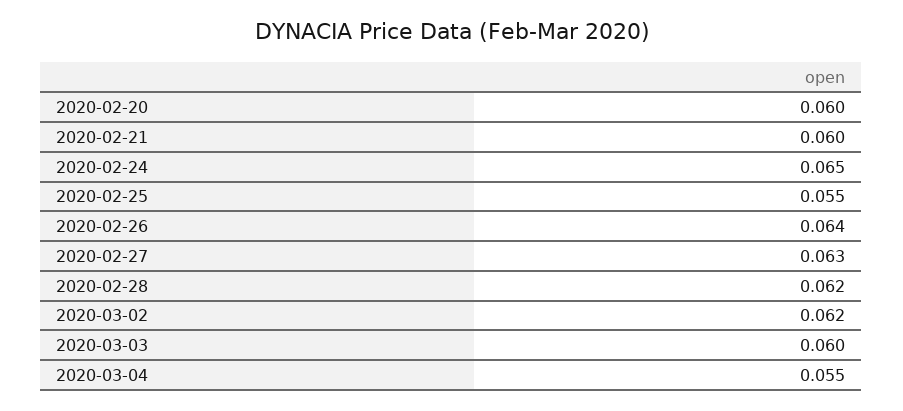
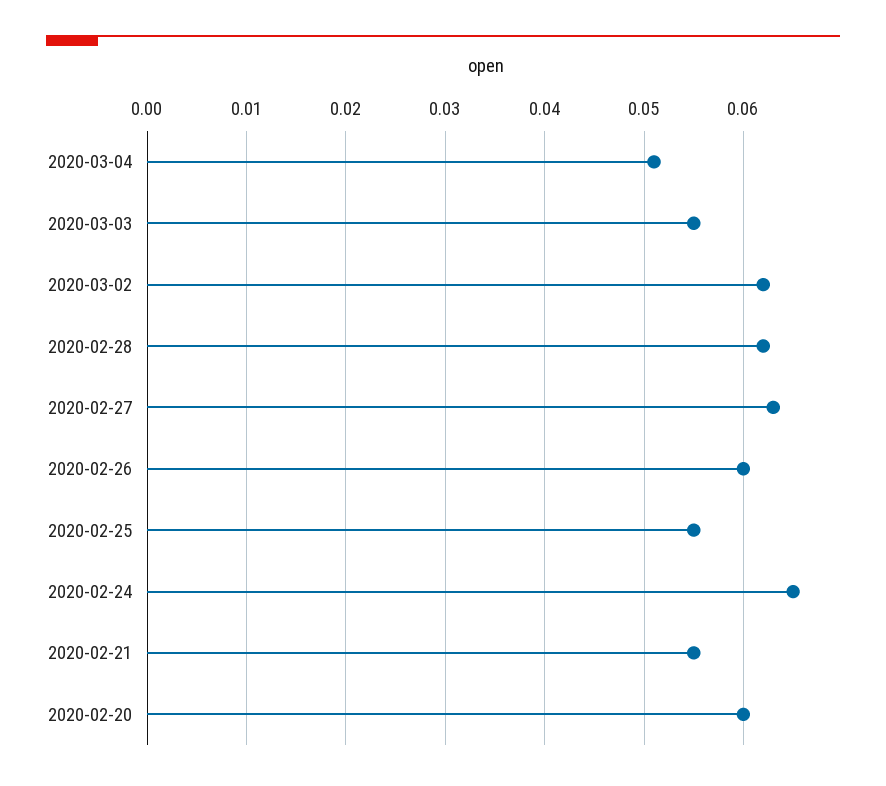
  {
    "2020-02-20": 0.06,
-   "2020-02-21": 0.06,
+   "2020-02-21": 0.055,
    "2020-02-24": 0.065,
    "2020-02-25": 0.055,
-   "2020-02-26": 0.064,
+   "2020-02-26": 0.06,
    "2020-02-27": 0.063,
    "2020-02-28": 0.062,
    "2020-03-02": 0.062,
-   "2020-03-03": 0.06,
+   "2020-03-03": 0.055,
-   "2020-03-04": 0.055
+   "2020-03-04": 0.051
  }

